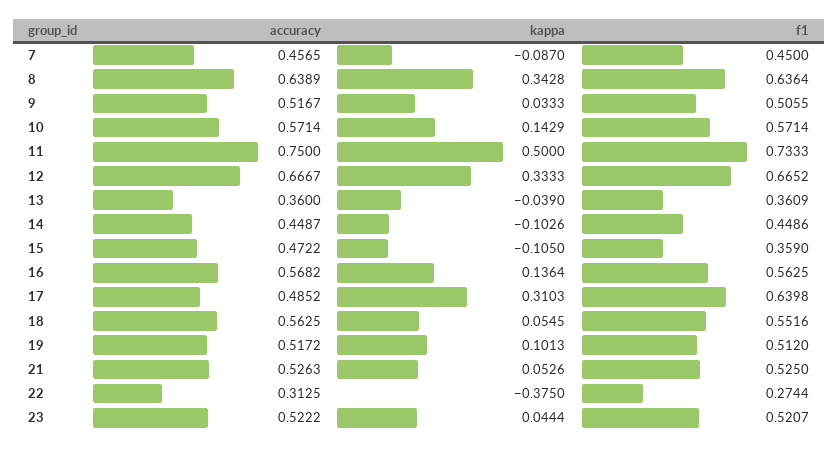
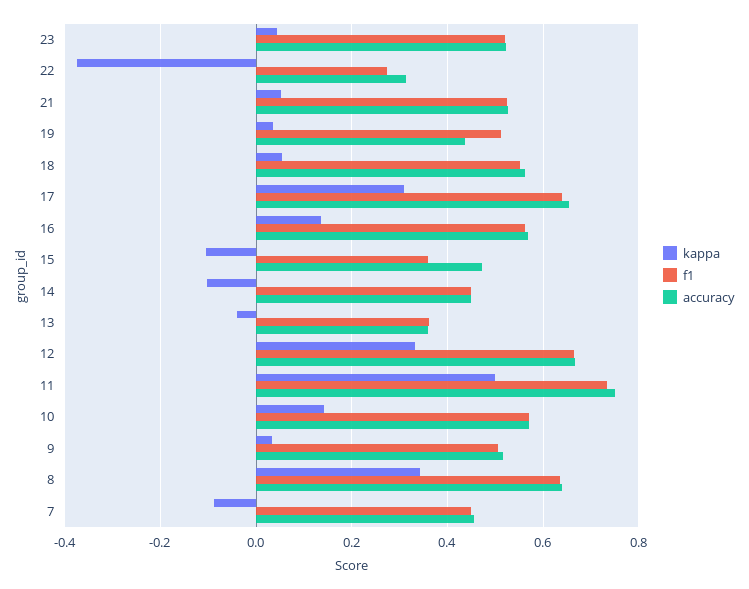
  {
    "accuracy": {
      "7": 0.4565,
      "8": 0.6389,
      "9": 0.5167,
      "10": 0.5714,
      "11": 0.75,
      "12": 0.6667,
      "13": 0.36,
      "14": 0.4487,
      "15": 0.4722,
      "16": 0.5682,
-     "17": 0.4852,
+     "17": 0.66,
      "18": 0.5625,
-     "19": 0.5172,
+     "19": 0.44,
      "21": 0.5263,
      "22": 0.3125,
      "23": 0.5222
    },
    "kappa": {
      "7": -0.087,
      "8": 0.3428,
      "9": 0.0333,
      "10": 0.1429,
      "11": 0.5,
      "12": 0.3333,
      "13": -0.039,
      "14": -0.1026,
      "15": -0.105,
      "16": 0.1364,
      "17": 0.3103,
      "18": 0.0545,
-     "19": 0.1013,
+     "19": 0.04,
      "21": 0.0526,
      "22": -0.375,
      "23": 0.0444
    },
    "f1": {
      "7": 0.45,
      "8": 0.6364,
      "9": 0.5055,
      "10": 0.5714,
      "11": 0.7333,
      "12": 0.6652,
      "13": 0.3609,
      "14": 0.4486,
      "15": 0.359,
      "16": 0.5625,
      "17": 0.6398,
      "18": 0.5516,
      "19": 0.512,
      "21": 0.525,
      "22": 0.2744,
      "23": 0.5207
    }
  }

